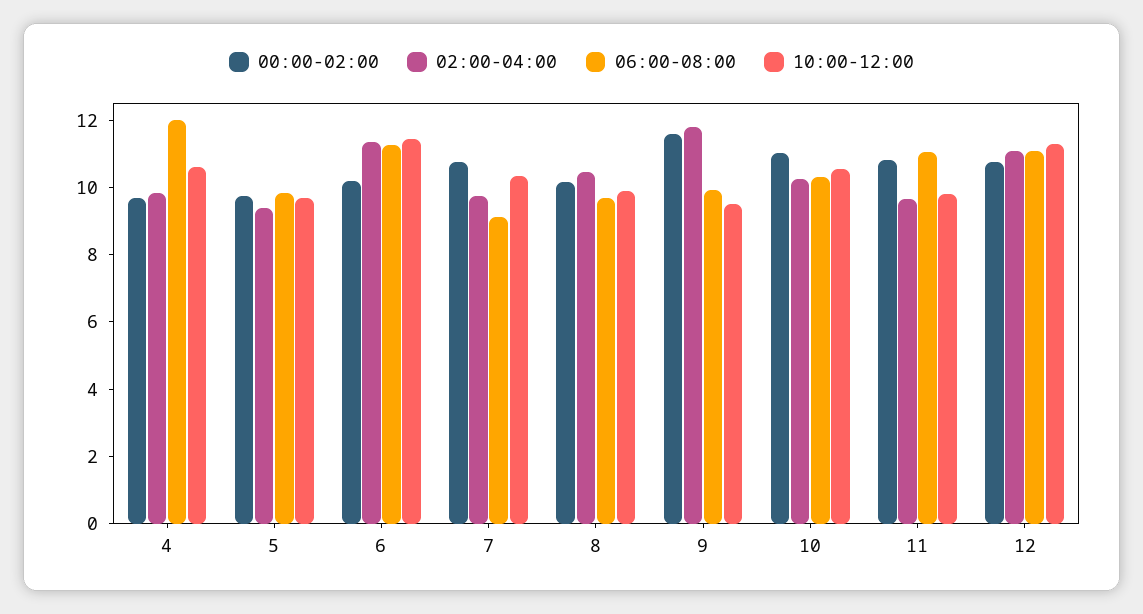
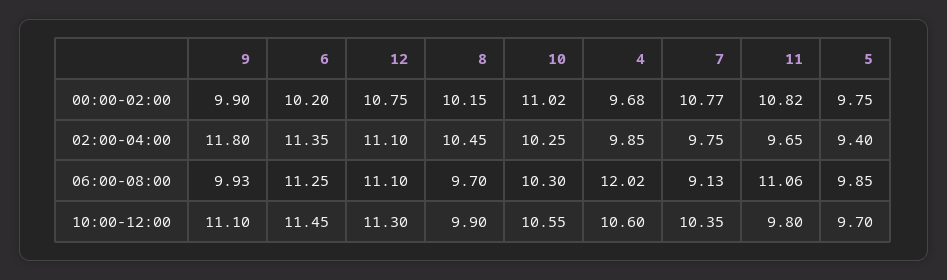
  {
    "00:00-02:00": {
      "4": 9.68,
      "5": 9.75,
      "6": 10.2,
      "7": 10.77,
      "8": 10.15,
-     "9": 11.5,
+     "9": 9.9,
      "10": 11.02,
      "11": 10.82,
      "12": 10.75
    },
    "02:00-04:00": {
      "4": 9.85,
      "5": 9.4,
      "6": 11.35,
      "7": 9.75,
      "8": 10.45,
      "9": 11.8,
      "10": 10.25,
      "11": 9.65,
      "12": 11.1
    },
    "06:00-08:00": {
      "4": 12.02,
      "5": 9.85,
      "6": 11.25,
      "7": 9.13,
      "8": 9.7,
      "9": 9.93,
      "10": 10.3,
      "11": 11.06,
      "12": 11.1
    },
    "10:00-12:00": {
      "4": 10.6,
      "5": 9.7,
      "6": 11.45,
      "7": 10.35,
      "8": 9.9,
-     "9": 9.5,
+     "9": 11.1,
      "10": 10.55,
      "11": 9.8,
      "12": 11.3
    }
  }

